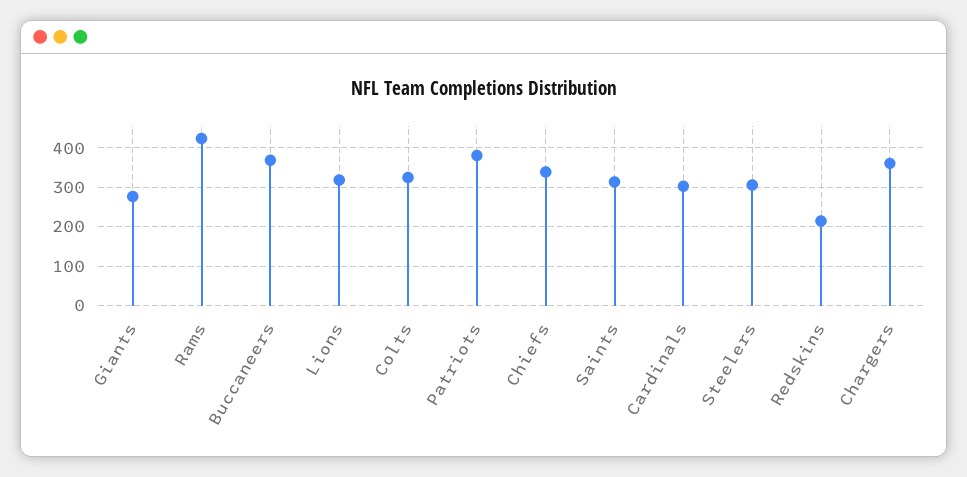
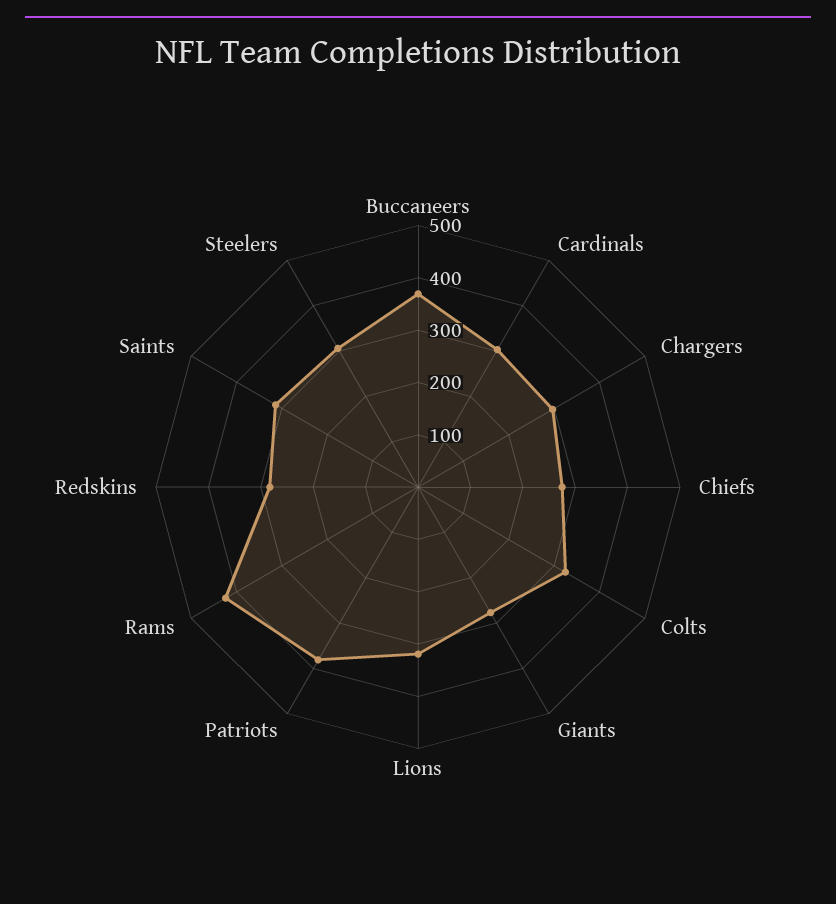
  {
    "Giants": 280,
    "Rams": 420,
    "Buccaneers": 360,
    "Lions": 320,
    "Colts": 320,
    "Patriots": 380,
-   "Chiefs": 340,
+   "Chiefs": 280,
    "Saints": 320,
    "Cardinals": 300,
    "Steelers": 300,
-   "Redskins": 220,
+   "Redskins": 280,
-   "Chargers": 360
+   "Chargers": 300
  }

